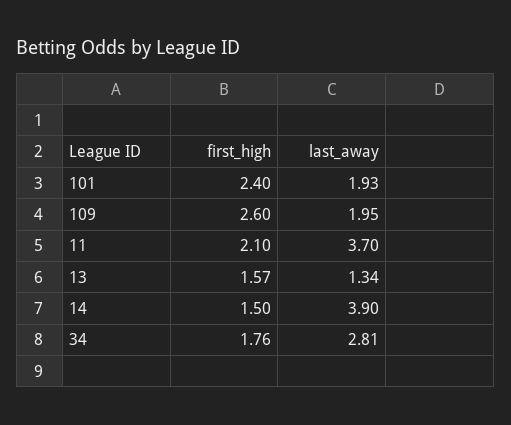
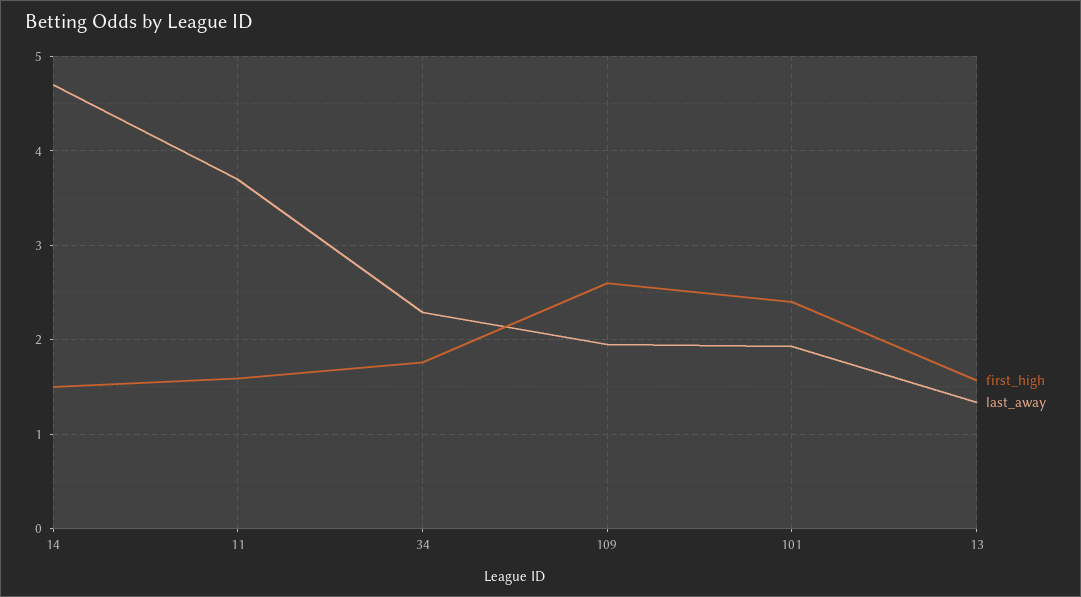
  {
    "first_high": {
      "101": 2.4,
      "109": 2.6,
-     "11": 2.1,
+     "11": 1.6,
      "13": 1.57,
      "14": 1.5,
      "34": 1.76
    },
    "last_away": {
      "101": 1.93,
      "109": 1.95,
      "11": 3.7,
      "13": 1.34,
-     "14": 3.9,
+     "14": 4.7,
-     "34": 2.81
+     "34": 2.3
    }
  }

